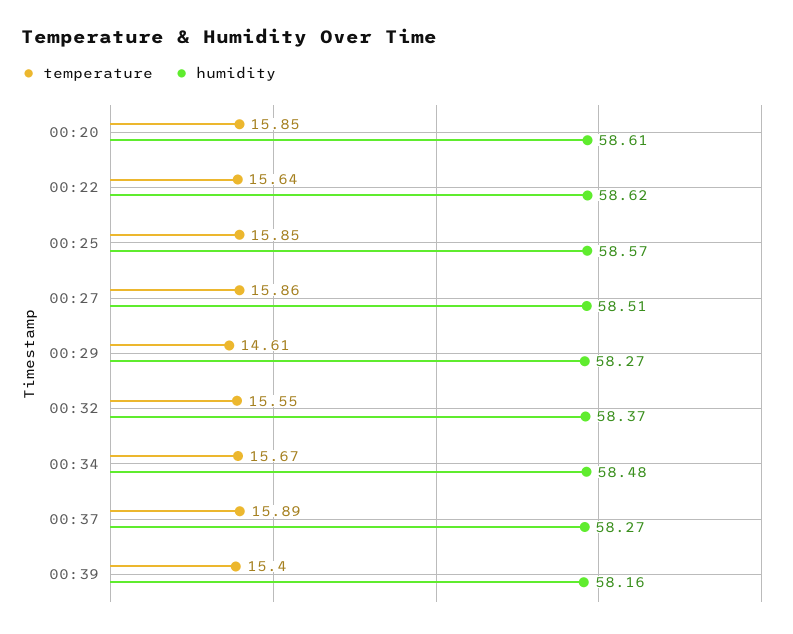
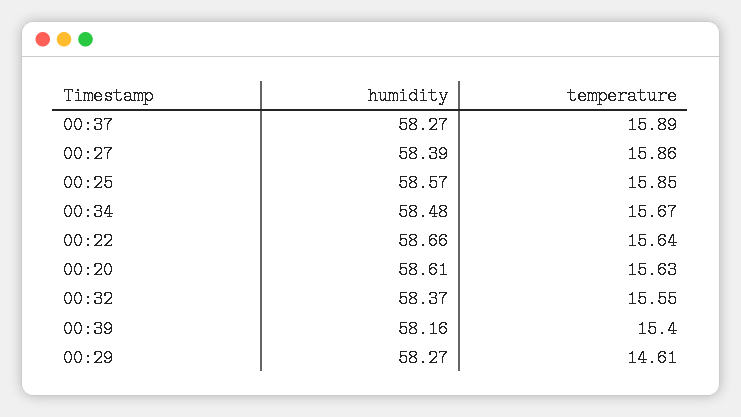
  {
    "temperature": {
-     "00:20": 15.85,
+     "00:20": 15.63,
      "00:22": 15.64,
      "00:25": 15.85,
      "00:27": 15.86,
      "00:29": 14.61,
      "00:32": 15.55,
      "00:34": 15.67,
      "00:37": 15.89,
      "00:39": 15.4
    },
    "humidity": {
      "00:20": 58.61,
-     "00:22": 58.62,
+     "00:22": 58.66,
      "00:25": 58.57,
-     "00:27": 58.51,
+     "00:27": 58.39,
      "00:29": 58.27,
      "00:32": 58.37,
      "00:34": 58.48,
      "00:37": 58.27,
      "00:39": 58.16
    }
  }

